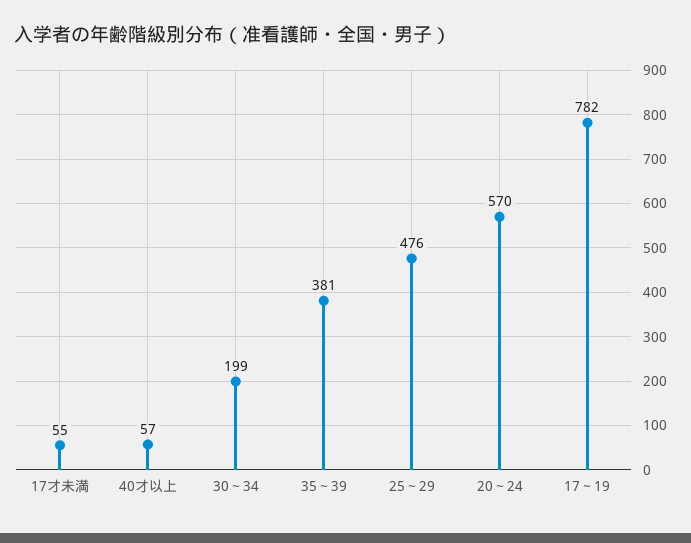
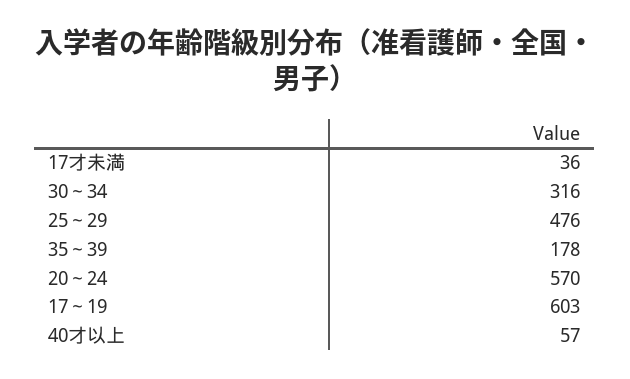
  {
-   "17才未満": 55,
+   "17才未満": 36,
    "40才以上": 57,
-   "30～34": 199,
+   "30～34": 316,
-   "35～39": 381,
+   "35～39": 178,
    "25～29": 476,
    "20～24": 570,
-   "17～19": 782
+   "17～19": 603
  }

